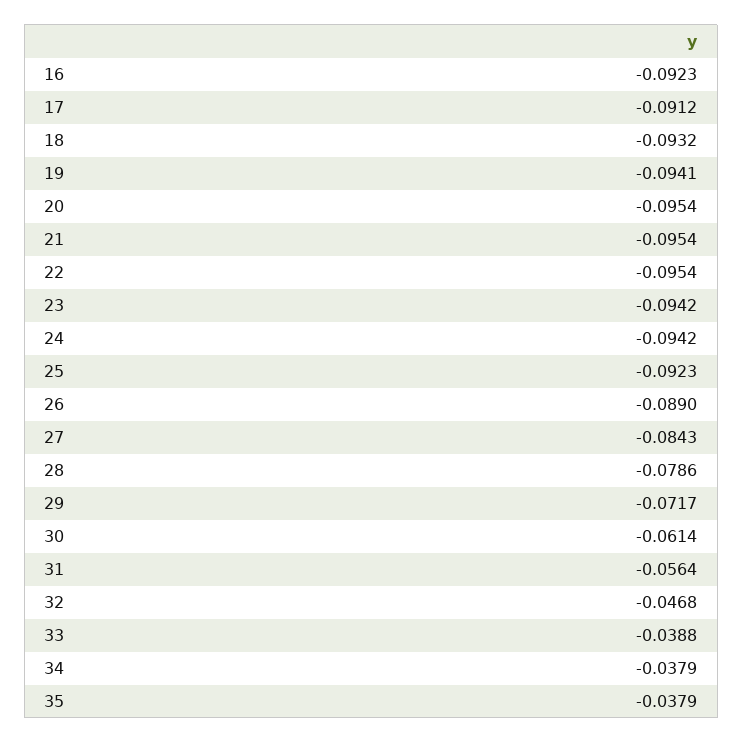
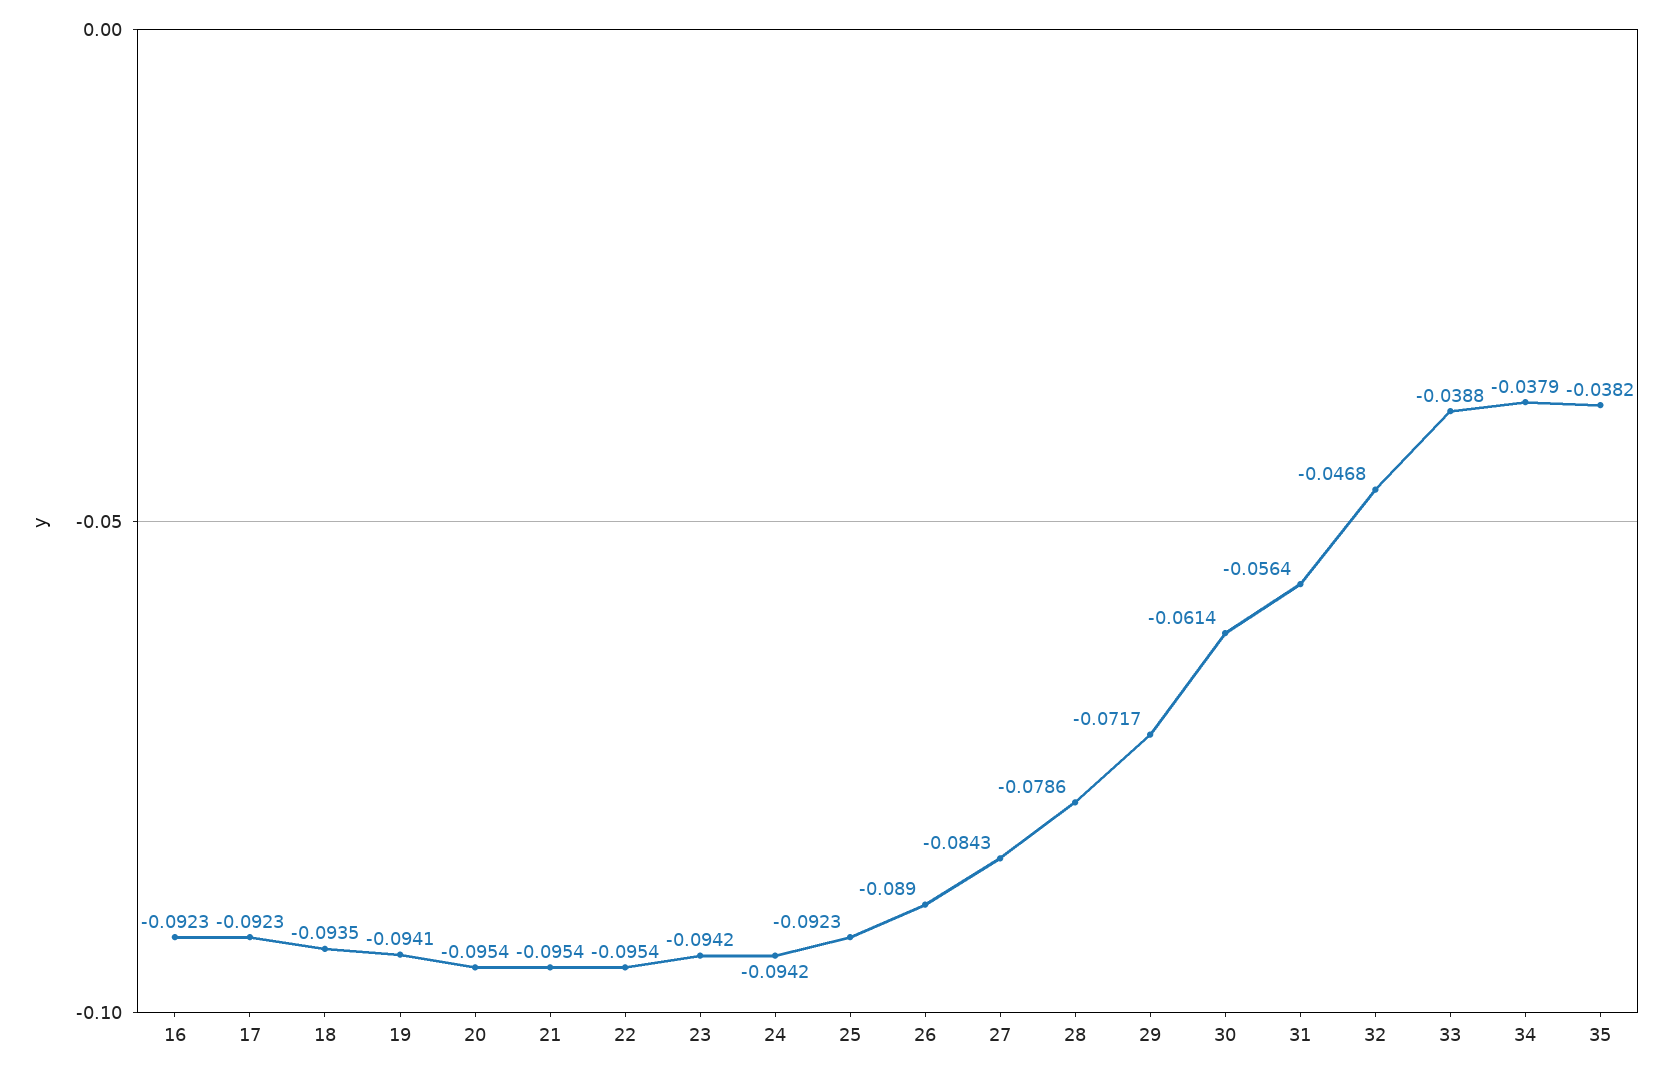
  {
    "16": -0.0923,
-   "17": -0.0912,
+   "17": -0.0923,
-   "18": -0.0932,
+   "18": -0.0935,
    "19": -0.0941,
    "20": -0.0954,
    "21": -0.0954,
    "22": -0.0954,
    "23": -0.0942,
    "24": -0.0942,
    "25": -0.0923,
    "26": -0.089,
    "27": -0.0843,
    "28": -0.0786,
    "29": -0.0717,
    "30": -0.0614,
    "31": -0.0564,
    "32": -0.0468,
    "33": -0.0388,
    "34": -0.0379,
-   "35": -0.0379
+   "35": -0.0382
  }

